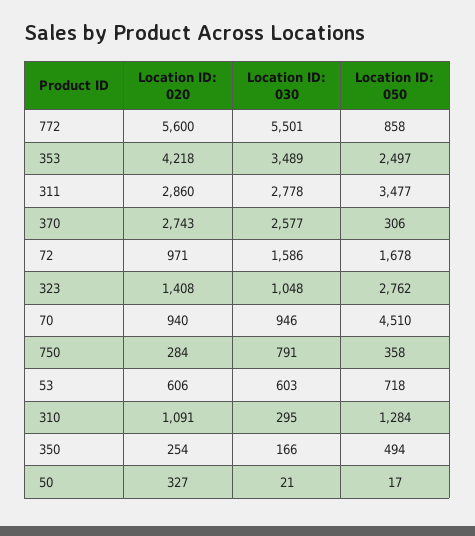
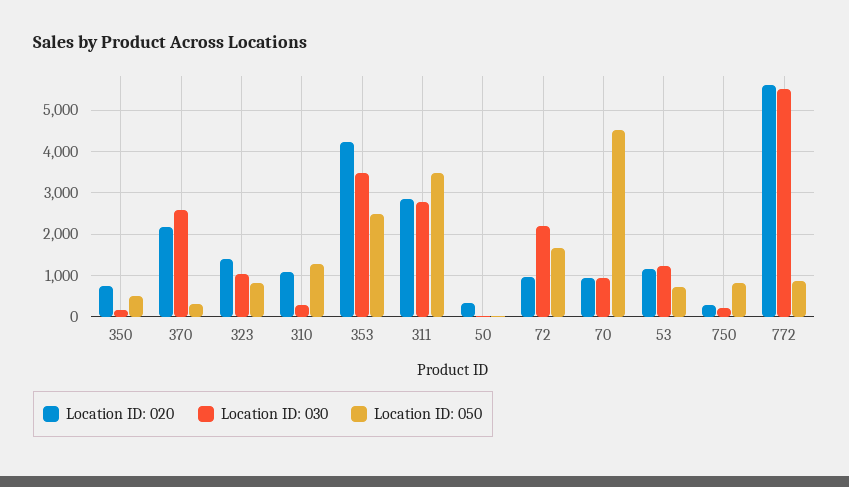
  {
    "Location ID: 020": {
      "772": 5600,
      "353": 4218,
      "311": 2860,
-     "370": 2743,
+     "370": 2200,
      "72": 971,
      "323": 1408,
      "70": 940,
      "750": 284,
-     "53": 606,
+     "53": 1200,
      "310": 1091,
-     "350": 254,
+     "350": 800,
      "50": 327
    },
    "Location ID: 030": {
      "772": 5501,
      "353": 3489,
      "311": 2778,
      "370": 2577,
-     "72": 1586,
+     "72": 2200,
      "323": 1048,
      "70": 946,
-     "750": 791,
+     "750": 200,
-     "53": 603,
+     "53": 1200,
      "310": 295,
      "350": 166,
      "50": 21
    },
    "Location ID: 050": {
      "772": 858,
      "353": 2497,
      "311": 3477,
      "370": 306,
      "72": 1678,
-     "323": 2762,
+     "323": 800,
      "70": 4510,
-     "750": 358,
+     "750": 800,
      "53": 718,
      "310": 1284,
      "350": 494,
      "50": 17
    }
  }

